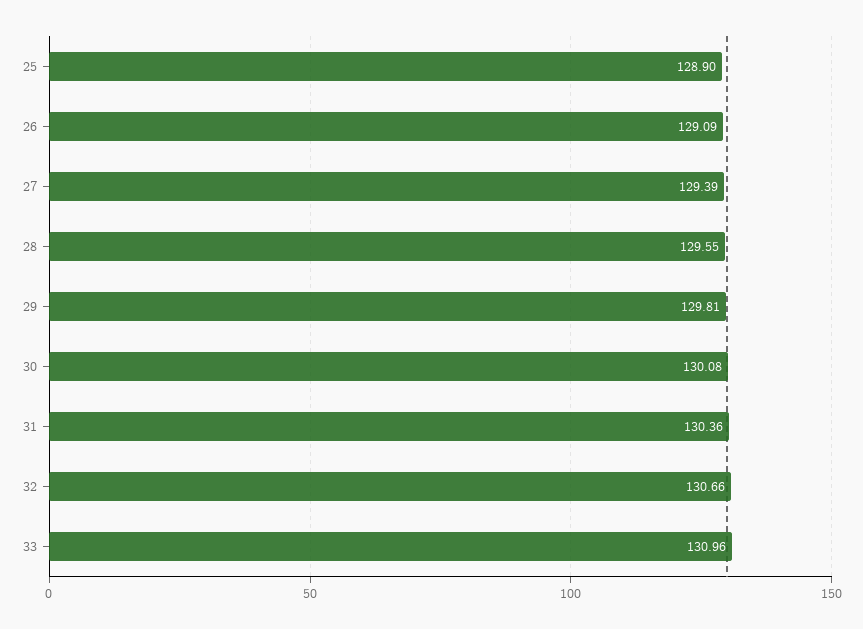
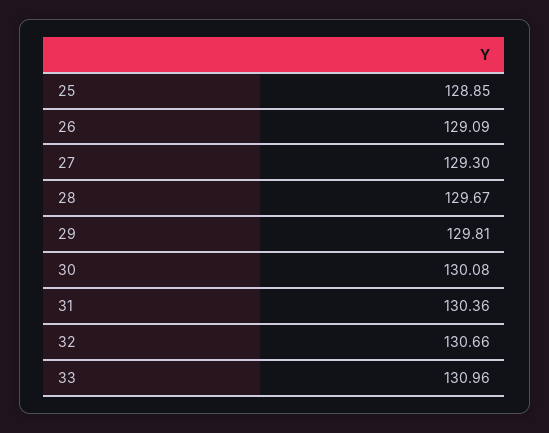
  {
-   "25": 128.9,
+   "25": 128.85,
    "26": 129.09,
-   "27": 129.39,
+   "27": 129.3,
-   "28": 129.55,
+   "28": 129.67,
    "29": 129.81,
    "30": 130.08,
    "31": 130.36,
    "32": 130.66,
    "33": 130.96
  }

